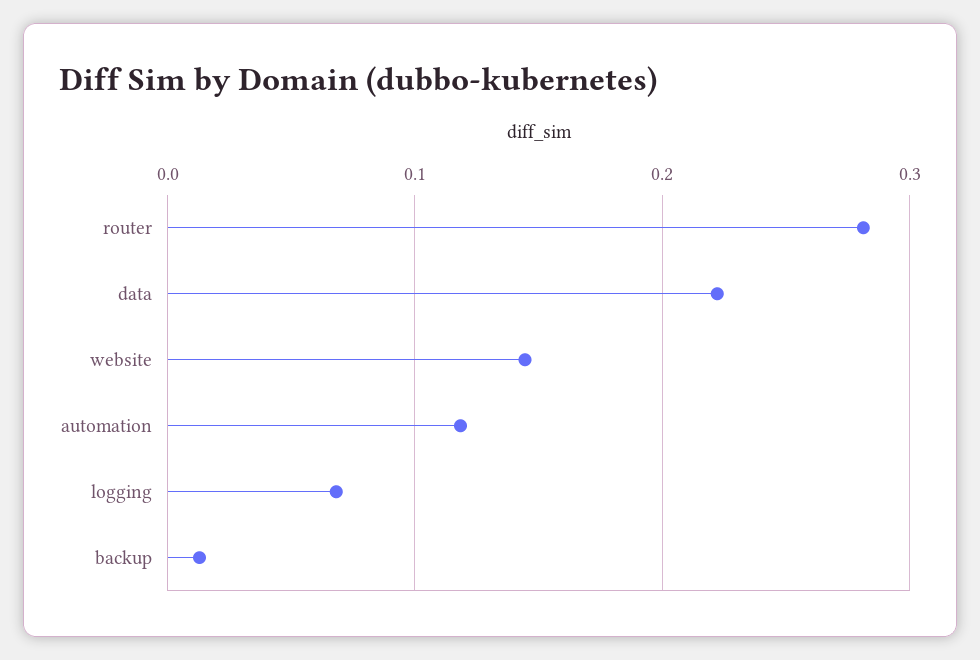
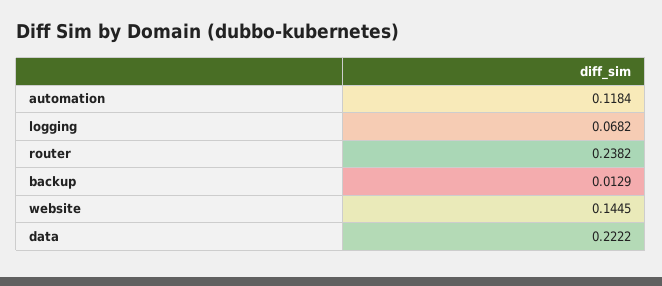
  {
-   "router": 0.28,
+   "router": 0.2382,
    "data": 0.2222,
    "website": 0.1445,
    "automation": 0.1184,
    "logging": 0.0682,
    "backup": 0.0129
  }

